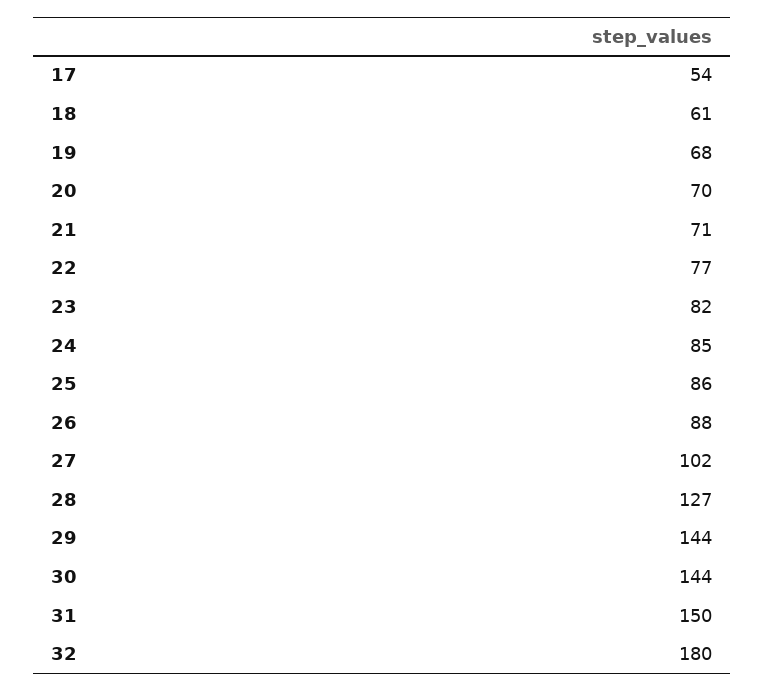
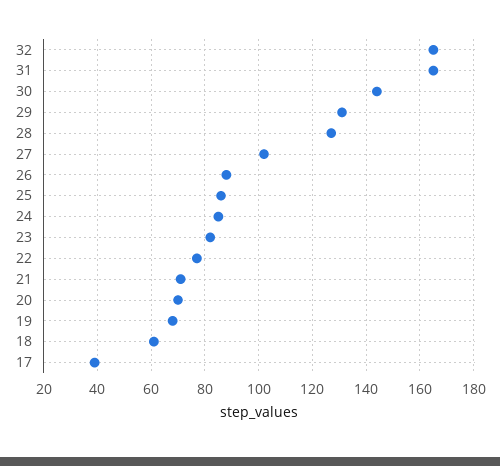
  {
-   "17": 54,
+   "17": 40,
    "18": 61,
    "19": 68,
    "20": 70,
    "21": 71,
    "22": 77,
    "23": 82,
    "24": 85,
    "25": 86,
    "26": 88,
    "27": 102,
    "28": 127,
-   "29": 144,
+   "29": 130,
    "30": 144,
-   "31": 150,
+   "31": 165,
-   "32": 180
+   "32": 165
  }

